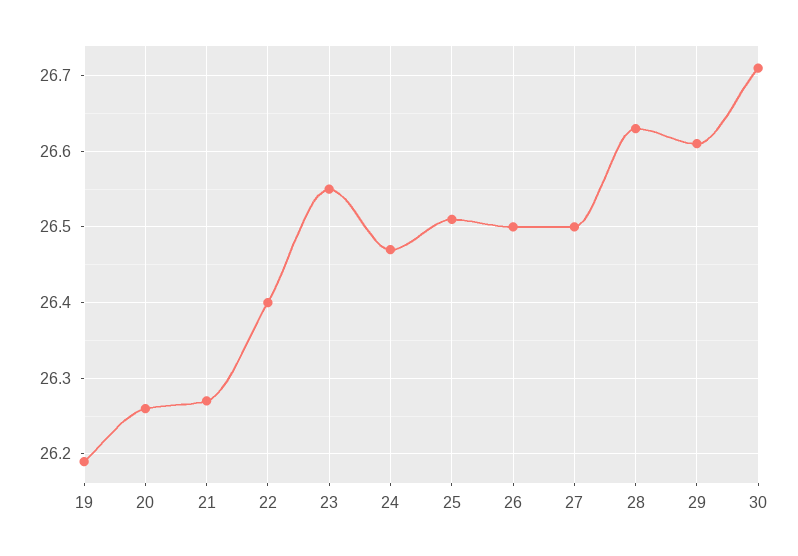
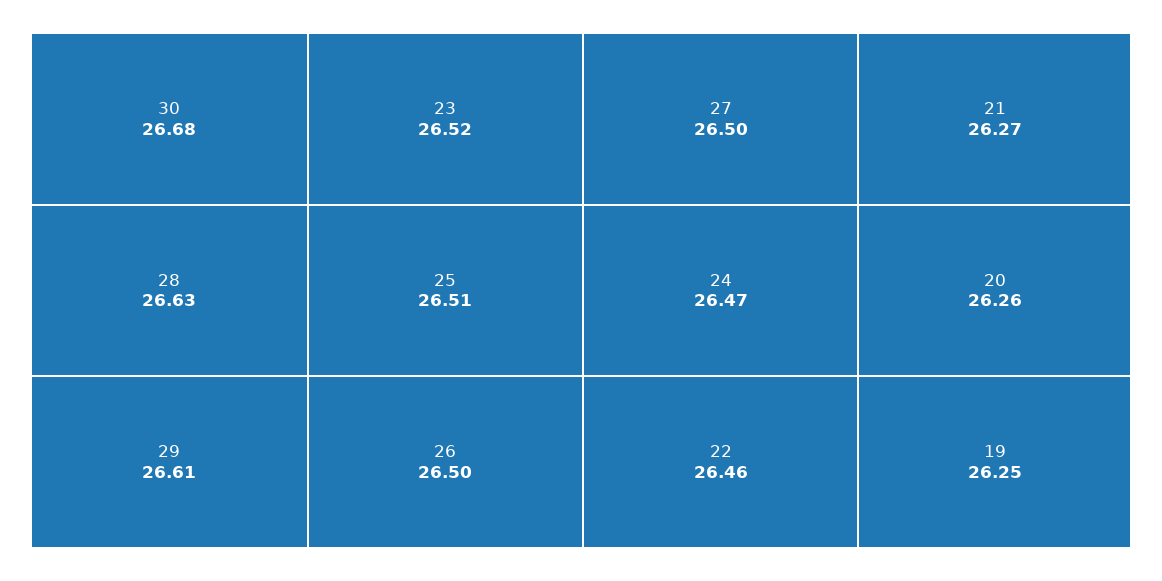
  {
-   "19": 26.19,
+   "19": 26.25,
    "20": 26.26,
    "21": 26.27,
-   "22": 26.4,
+   "22": 26.46,
-   "23": 26.55,
+   "23": 26.52,
    "24": 26.47,
    "25": 26.51,
    "26": 26.5,
    "27": 26.5,
    "28": 26.63,
    "29": 26.61,
-   "30": 26.71
+   "30": 26.68
  }

